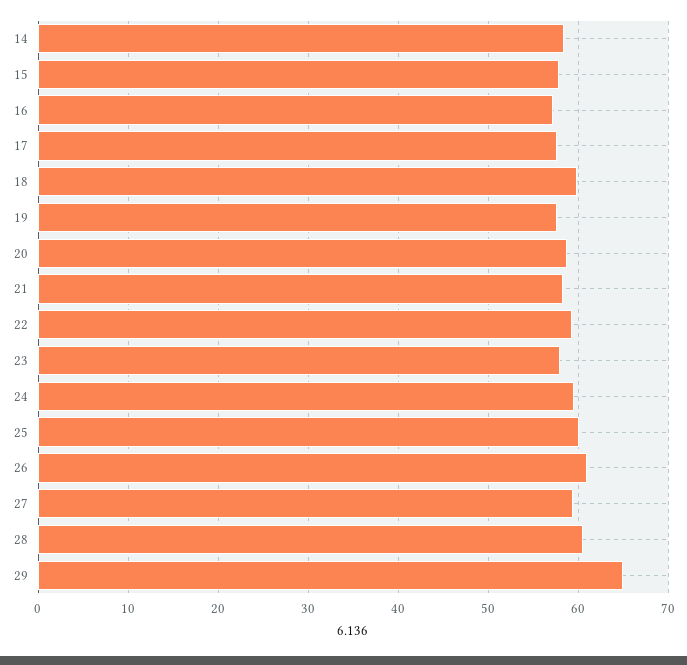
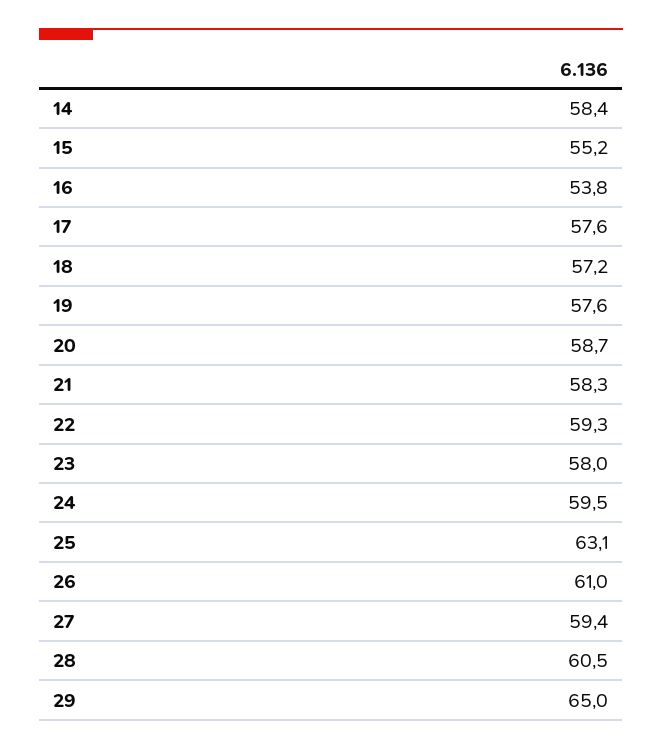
  {
    "14": 58.4,
-   "15": 58,
+   "15": 55.2,
-   "16": 57,
+   "16": 53.8,
    "17": 57.6,
-   "18": 60,
+   "18": 57.2,
    "19": 57.6,
    "20": 58.7,
    "21": 58.3,
    "22": 59.3,
    "23": 58,
    "24": 59.5,
-   "25": 60,
+   "25": 63.1,
    "26": 61,
    "27": 59.4,
    "28": 60.5,
    "29": 65
  }

